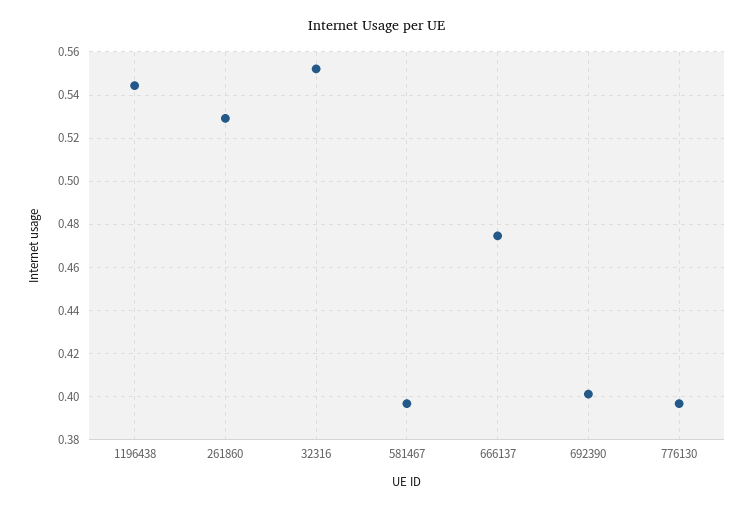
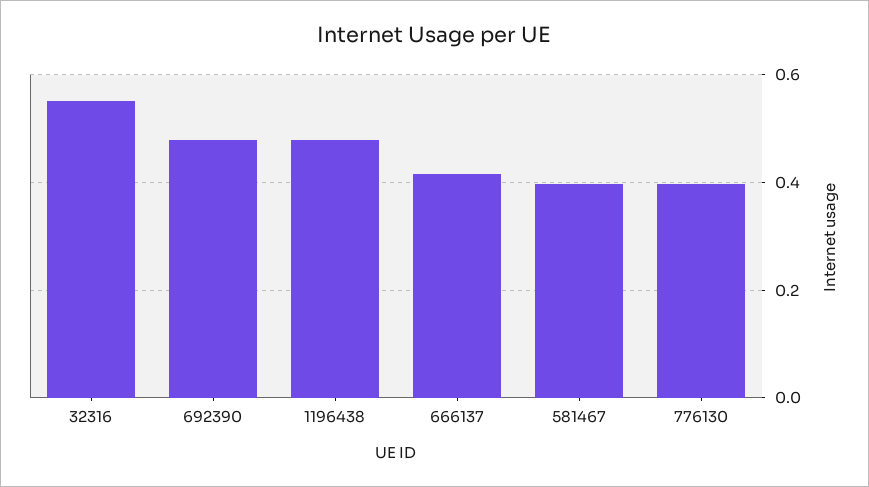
  {
-   "1196438": 0.545,
+   "1196438": 0.48,
-   "261860": 0.53,
    "32316": 0.55,
    "581467": 0.395,
-   "666137": 0.475,
+   "666137": 0.42,
-   "692390": 0.4,
+   "692390": 0.48,
    "776130": 0.395
  }

